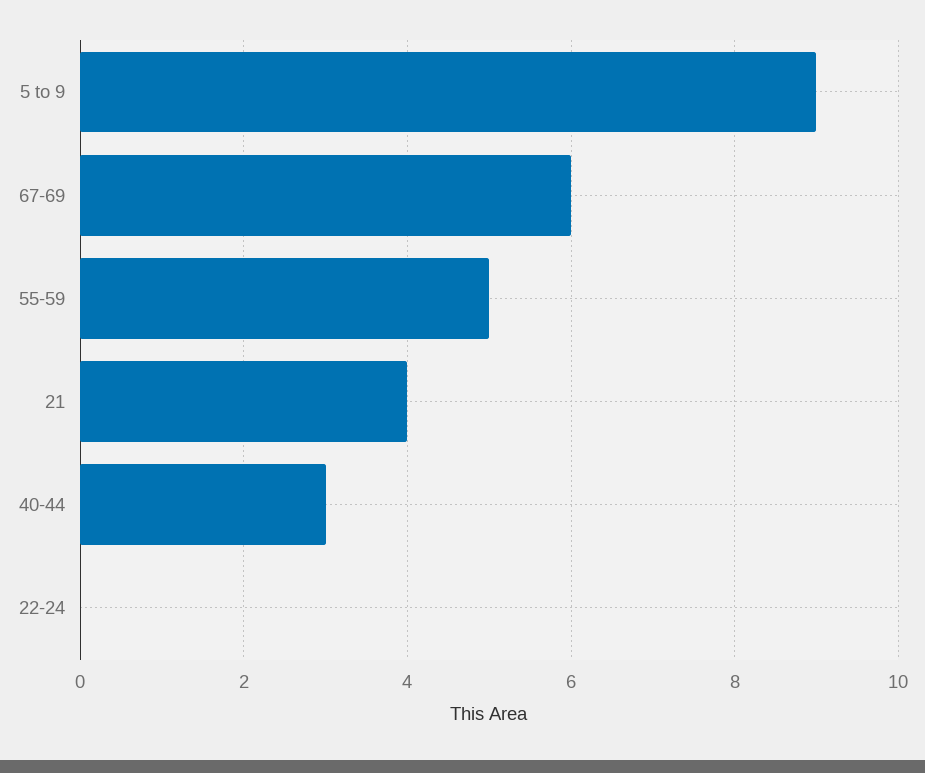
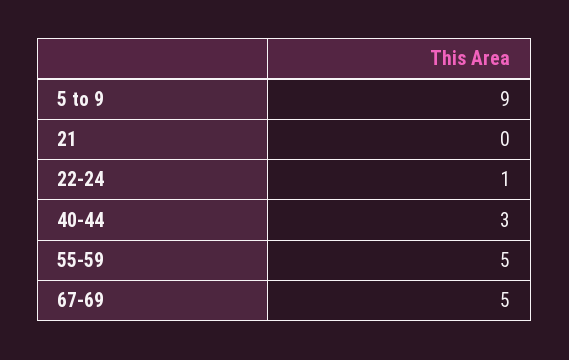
  {
    "5 to 9": 9,
-   "67-69": 6,
+   "67-69": 5,
    "55-59": 5,
-   "21": 4,
+   "21": 0,
    "40-44": 3,
-   "22-24": 0
+   "22-24": 1
  }

